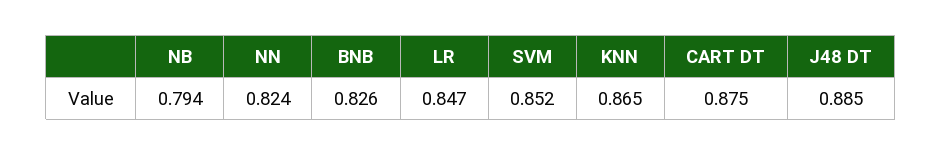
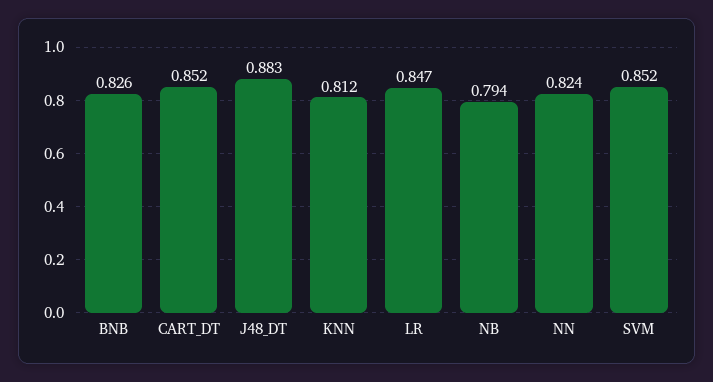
  {
    "NB": 0.794,
    "NN": 0.824,
    "BNB": 0.826,
    "LR": 0.847,
    "SVM": 0.852,
-   "KNN": 0.865,
+   "KNN": 0.812,
-   "CART DT": 0.875,
+   "CART DT": 0.852,
-   "J48 DT": 0.885
+   "J48 DT": 0.883
  }

